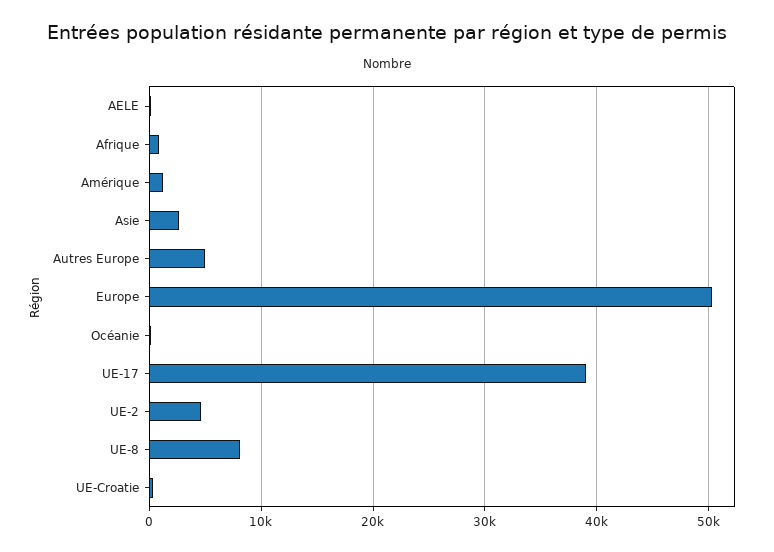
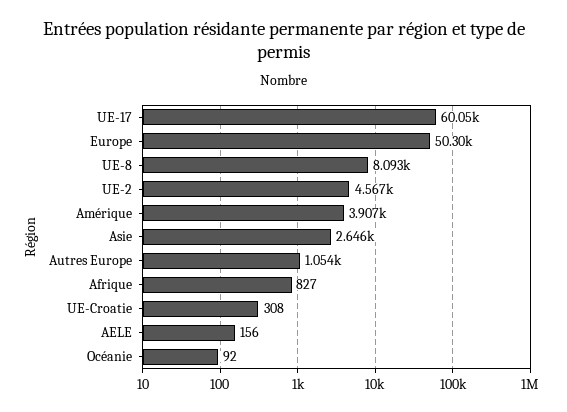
  {
    "AELE": 156,
    "Afrique": 827,
-   "Amérique": 1000,
+   "Amérique": 3907,
    "Asie": 2646,
-   "Autres Europe": 5000,
+   "Autres Europe": 1054,
    "Europe": 50300,
    "Océanie": 92,
-   "UE-17": 39000,
+   "UE-17": 60050,
    "UE-2": 4567,
    "UE-8": 8093,
    "UE-Croatie": 308
  }

